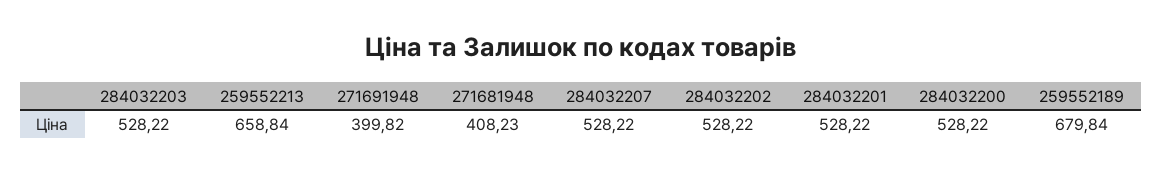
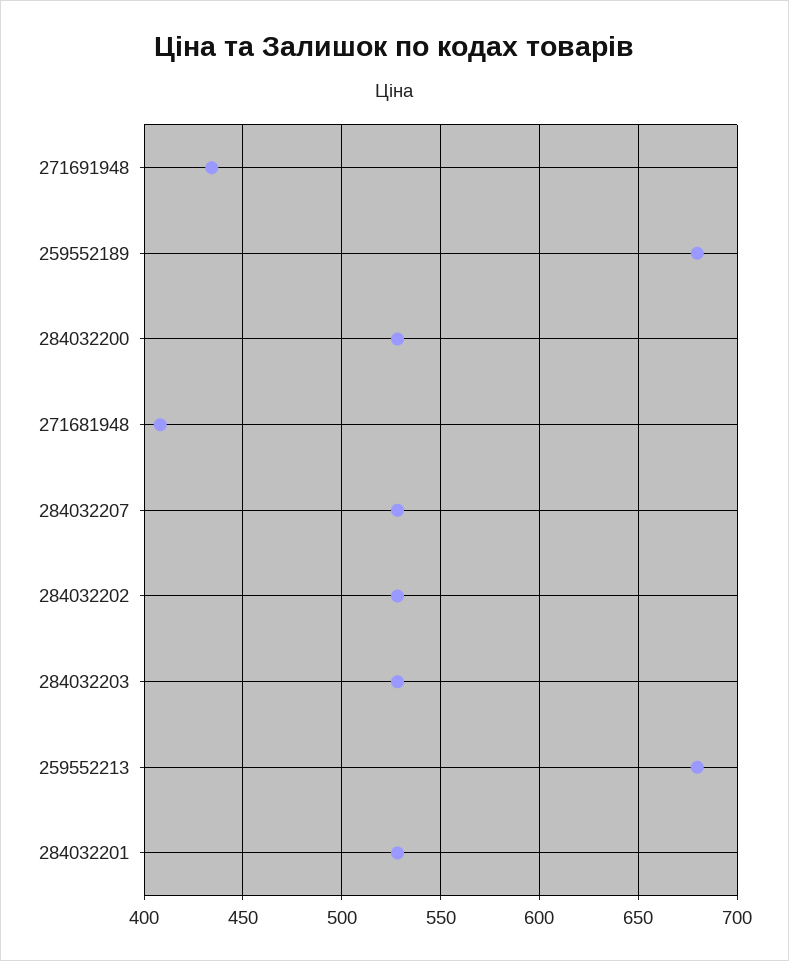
  {
    "284032203": 528.22,
-   "259552213": 658.84,
+   "259552213": 680,
-   "271691948": 399.82,
+   "271691948": 435,
    "271681948": 408.23,
    "284032207": 528.22,
    "284032202": 528.22,
    "284032201": 528.22,
    "284032200": 528.22,
    "259552189": 679.84
  }

